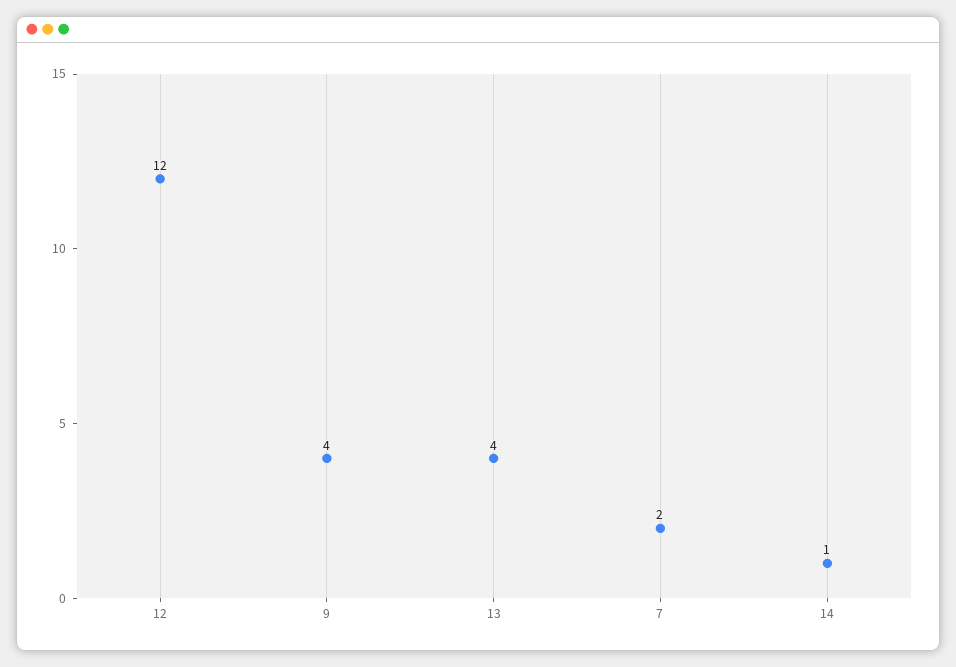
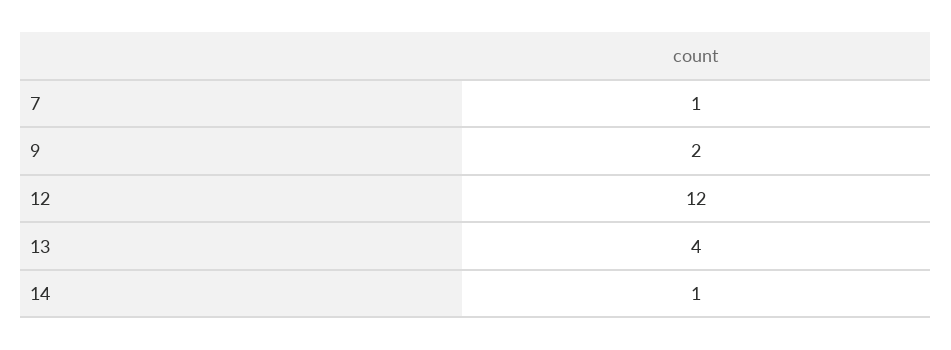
  {
    "12": 12,
-   "9": 4,
+   "9": 2,
    "13": 4,
-   "7": 2,
+   "7": 1,
    "14": 1
  }

